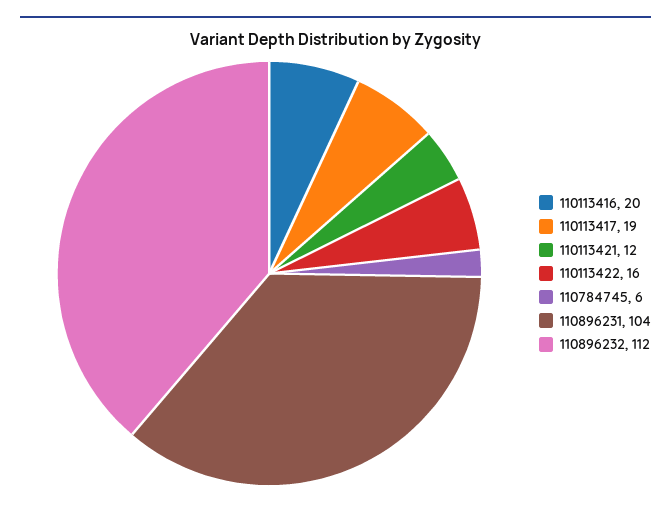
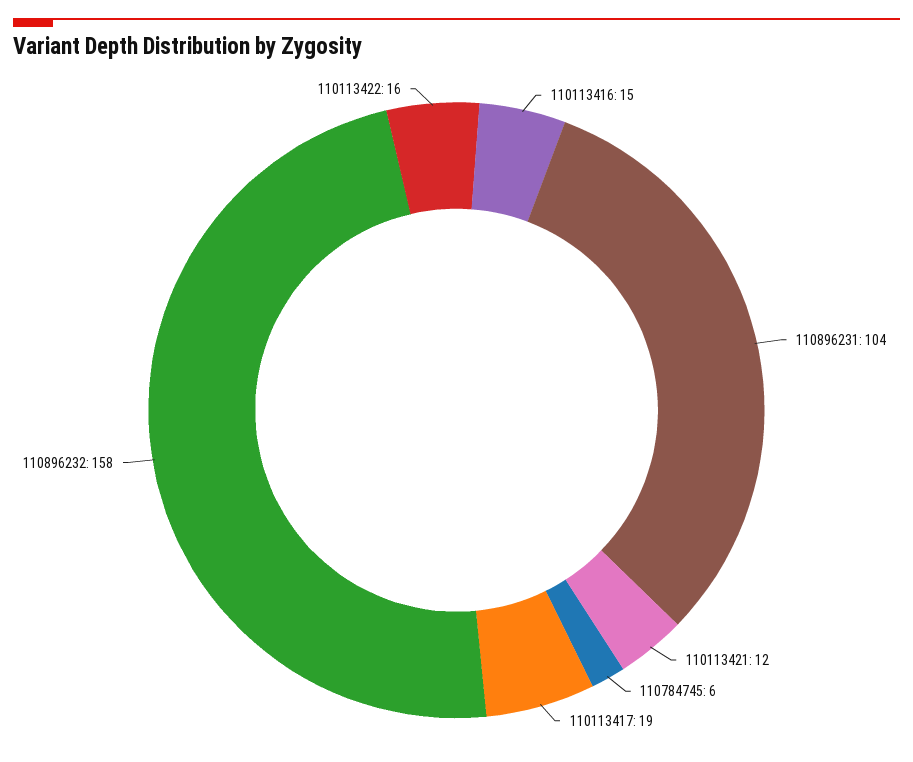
  {
-   "110113416": 20,
+   "110113416": 15,
    "110113417": 19,
    "110113421": 12,
    "110113422": 16,
    "110784745": 6,
    "110896231": 104,
-   "110896232": 112
+   "110896232": 158
  }

